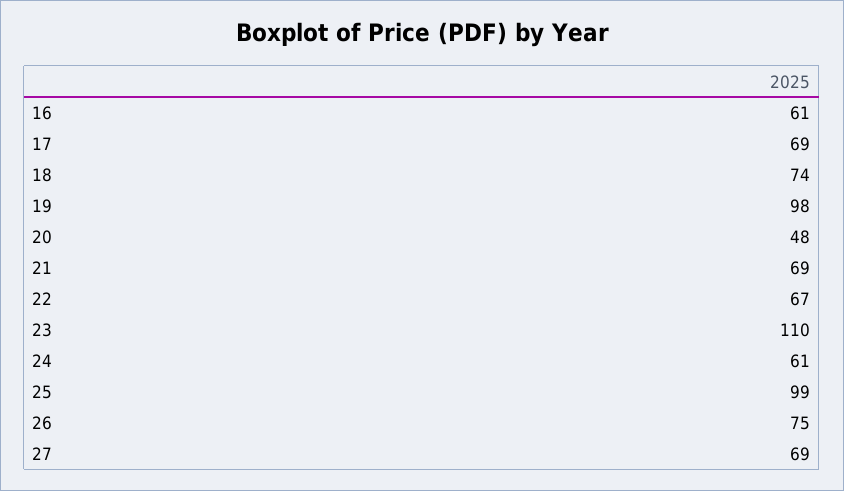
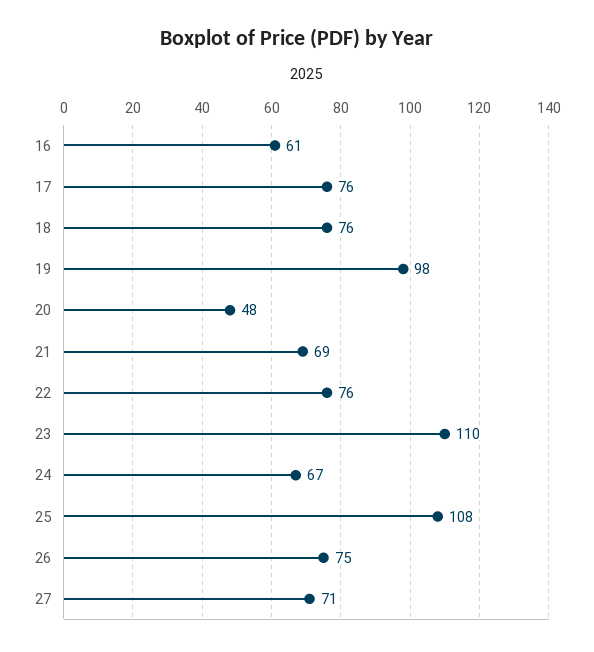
  {
    "16": 61,
-   "17": 69,
+   "17": 76,
-   "18": 74,
+   "18": 76,
    "19": 98,
    "20": 48,
    "21": 69,
-   "22": 67,
+   "22": 76,
    "23": 110,
-   "24": 61,
+   "24": 67,
-   "25": 99,
+   "25": 108,
    "26": 75,
-   "27": 69
+   "27": 71
  }

